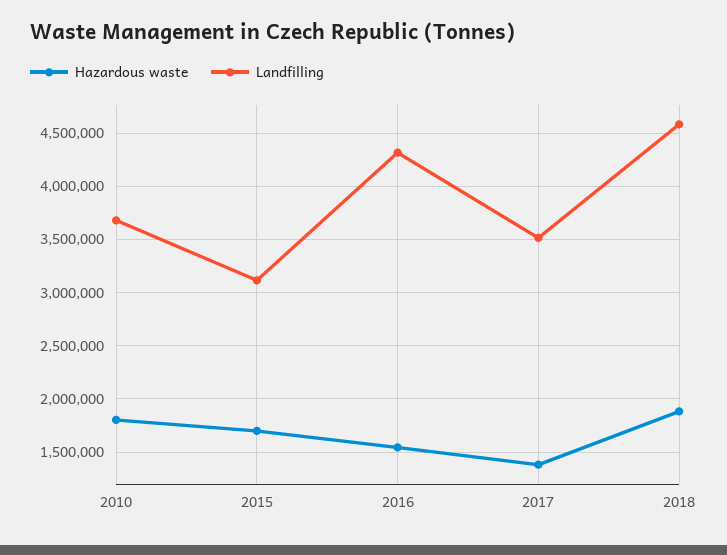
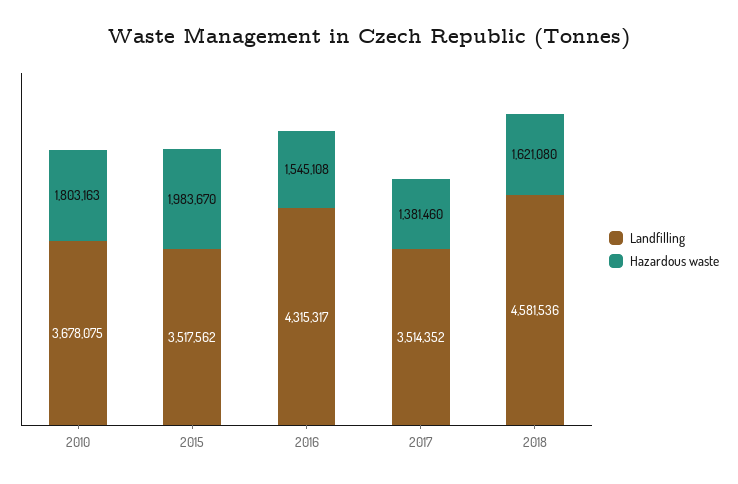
  {
    "Hazardous waste": {
      "2010": 1803163,
-     "2015": 1700000,
+     "2015": 1983670,
      "2016": 1545108,
      "2017": 1381460,
-     "2018": 1900000
+     "2018": 1621080
    },
    "Landfilling": {
      "2010": 3678075,
-     "2015": 3100000,
+     "2015": 3517562,
      "2016": 4315317,
      "2017": 3514352,
      "2018": 4581536
    }
  }

